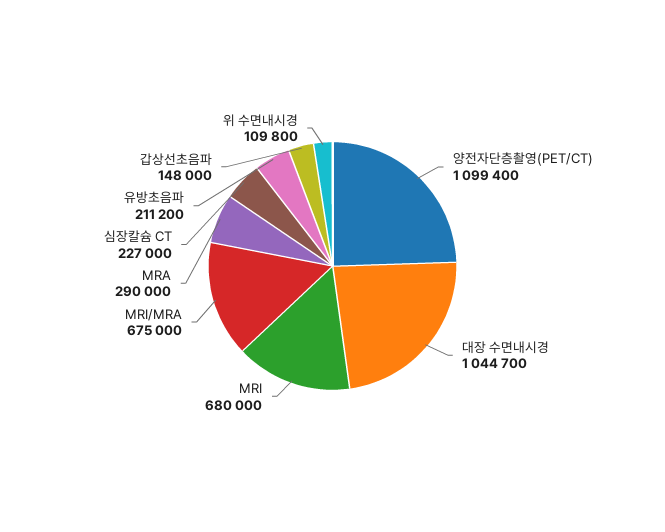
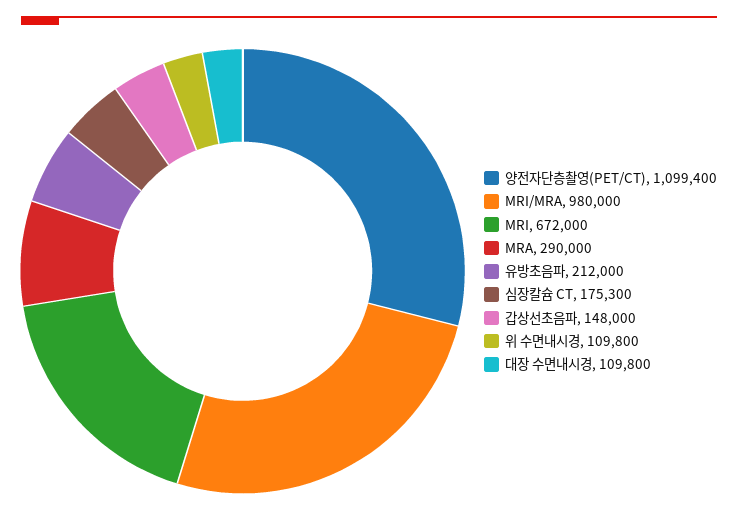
  {
    "양전자단층촬영(PET/CT)": 1099400,
-   "대장 수면내시경": 1044700,
+   "대장 수면내시경": 109800,
-   "MRI": 680000,
+   "MRI": 672000,
-   "MRI/MRA": 675000,
+   "MRI/MRA": 980000,
    "MRA": 290000,
-   "심장칼슘 CT": 227000,
+   "심장칼슘 CT": 175300,
-   "유방초음파": 211200,
+   "유방초음파": 212000,
    "갑상선초음파": 148000,
    "위 수면내시경": 109800
  }

